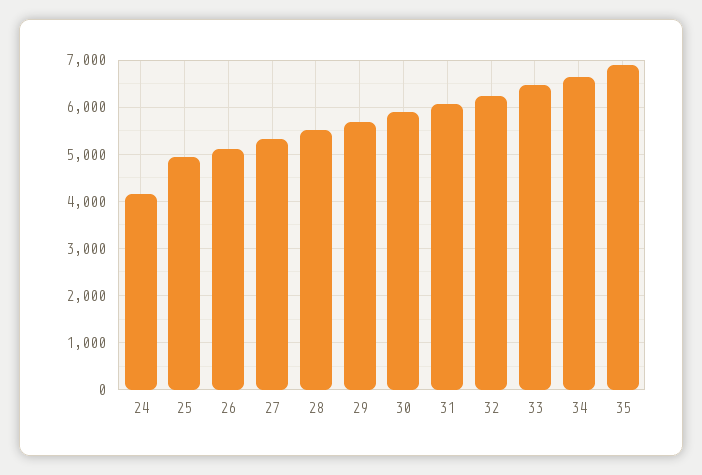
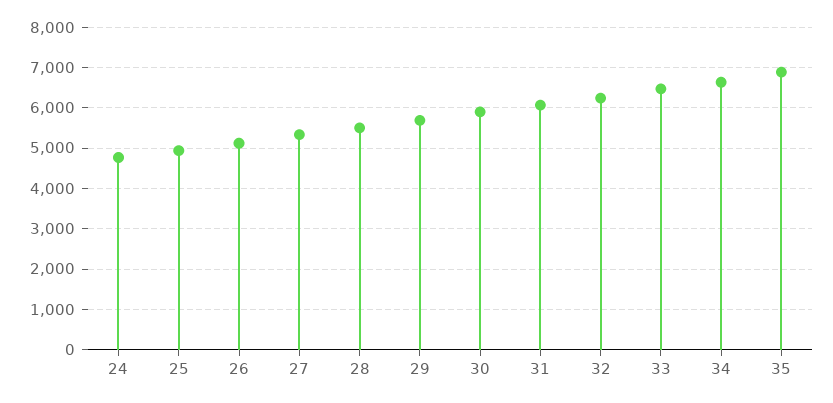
  {
-   "24": 4200,
+   "24": 4800,
    "25": 5000,
    "26": 5200,
    "27": 5400,
    "28": 5600,
    "29": 5600,
    "30": 6000,
    "31": 6000,
    "32": 6200,
    "33": 6400,
    "34": 6600,
    "35": 6800
  }

